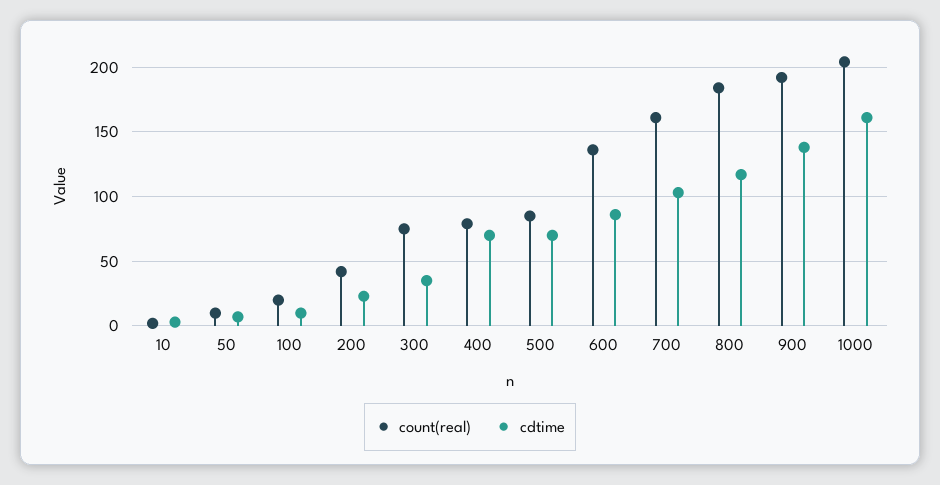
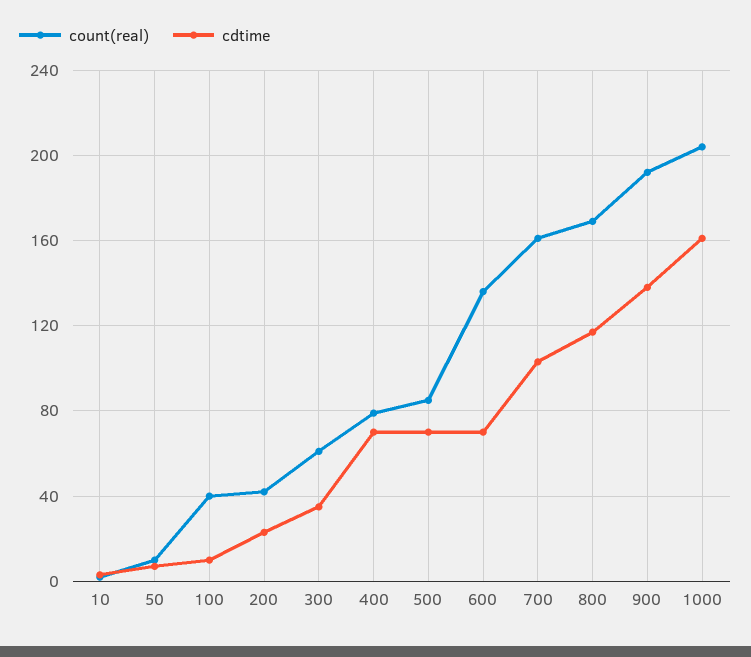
  {
    "count(real)": {
      "10": 0,
      "50": 10,
-     "100": 20,
+     "100": 40,
      "200": 40,
-     "300": 75,
+     "300": 60,
      "400": 80,
      "500": 85,
      "600": 135,
      "700": 160,
-     "800": 185,
+     "800": 170,
      "900": 190,
      "1000": 205
    },
    "cdtime": {
      "10": 5,
      "50": 5,
      "100": 10,
      "200": 25,
      "300": 35,
      "400": 70,
      "500": 70,
-     "600": 85,
+     "600": 70,
      "700": 105,
      "800": 115,
      "900": 140,
      "1000": 160
    }
  }

